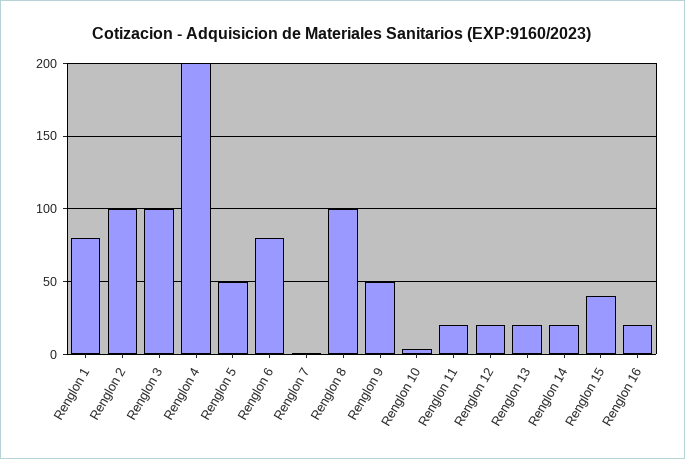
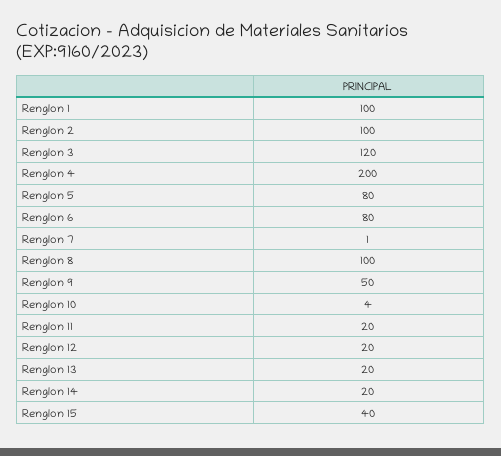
  {
-   "Renglon 1": 80,
+   "Renglon 1": 100,
    "Renglon 2": 100,
-   "Renglon 3": 100,
+   "Renglon 3": 120,
    "Renglon 4": 200,
-   "Renglon 5": 50,
+   "Renglon 5": 80,
    "Renglon 6": 80,
    "Renglon 7": 1,
    "Renglon 8": 100,
    "Renglon 9": 50,
    "Renglon 10": 4,
    "Renglon 11": 20,
    "Renglon 12": 20,
    "Renglon 13": 20,
    "Renglon 14": 20,
-   "Renglon 15": 40,
+   "Renglon 15": 40
-   "Renglon 16": 20
  }

